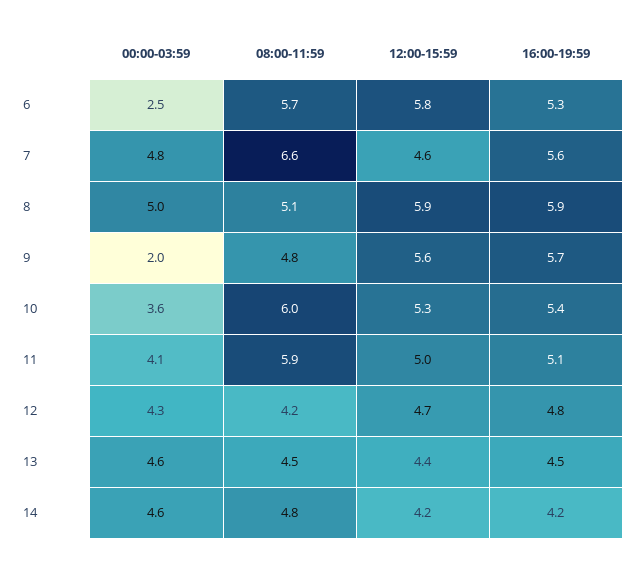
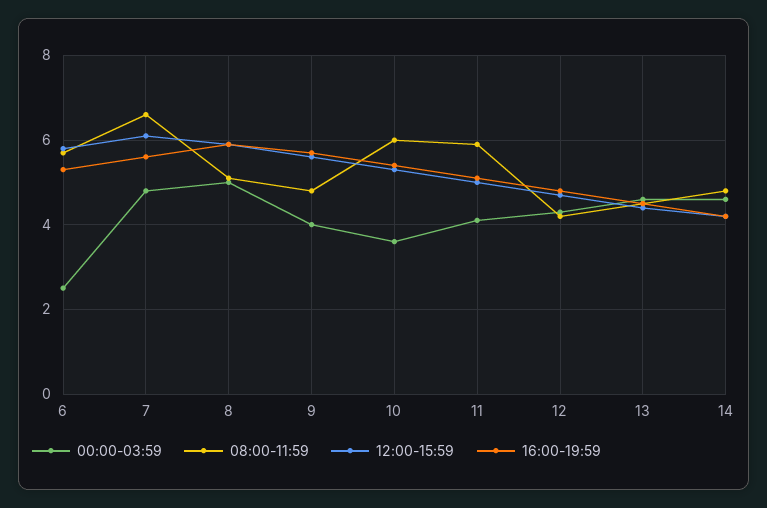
  {
    "00:00-03:59": {
      "6": 2.5,
      "7": 4.8,
      "8": 5,
-     "9": 2,
+     "9": 4,
      "10": 3.6,
      "11": 4.1,
      "12": 4.3,
      "13": 4.6,
      "14": 4.6
    },
    "08:00-11:59": {
      "6": 5.7,
      "7": 6.6,
      "8": 5.1,
      "9": 4.8,
      "10": 6,
      "11": 5.9,
      "12": 4.2,
      "13": 4.5,
      "14": 4.8
    },
    "12:00-15:59": {
      "6": 5.8,
-     "7": 4.6,
+     "7": 6,
      "8": 5.9,
      "9": 5.6,
      "10": 5.3,
      "11": 5,
      "12": 4.7,
      "13": 4.4,
      "14": 4.2
    },
    "16:00-19:59": {
      "6": 5.3,
      "7": 5.6,
      "8": 5.9,
      "9": 5.7,
      "10": 5.4,
      "11": 5.1,
      "12": 4.8,
      "13": 4.5,
      "14": 4.2
    }
  }

